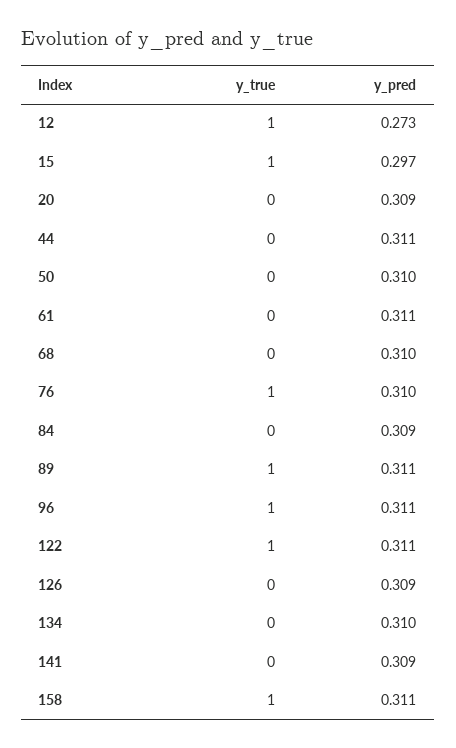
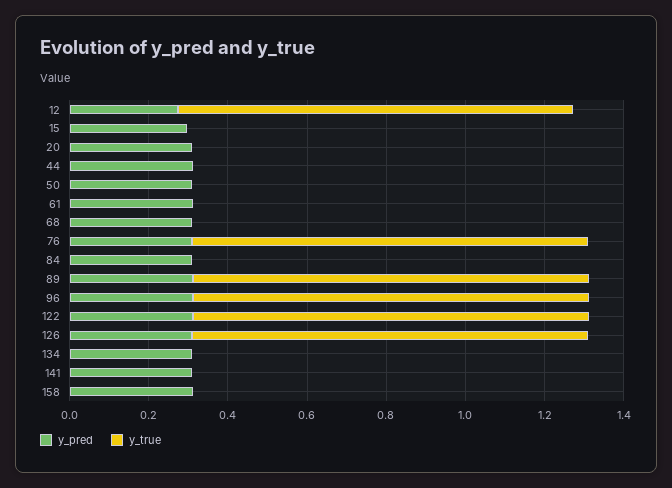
  {
    "y_true": {
      "12": 1,
-     "15": 1,
+     "15": 0,
      "20": 0,
      "44": 0,
      "50": 0,
      "61": 0,
      "68": 0,
      "76": 1,
      "84": 0,
      "89": 1,
      "96": 1,
      "122": 1,
-     "126": 0,
+     "126": 1,
      "134": 0,
      "141": 0,
-     "158": 1
+     "158": 0
    },
    "y_pred": {
      "12": 0.273,
      "15": 0.297,
      "20": 0.309,
      "44": 0.311,
      "50": 0.31,
      "61": 0.311,
      "68": 0.31,
      "76": 0.31,
      "84": 0.309,
      "89": 0.311,
      "96": 0.311,
      "122": 0.311,
      "126": 0.309,
      "134": 0.31,
      "141": 0.309,
      "158": 0.311
    }
  }

